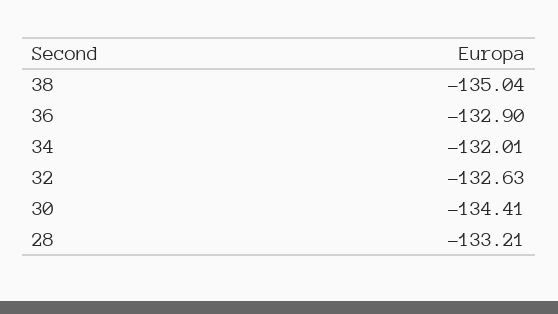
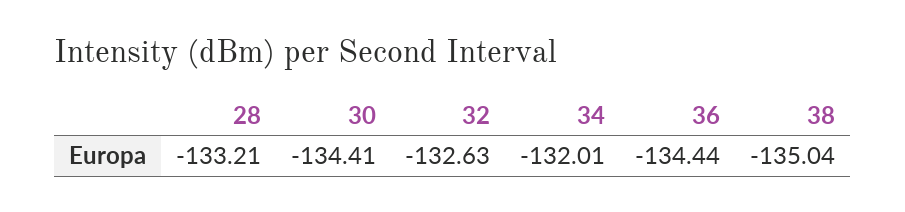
  {
    "38": -135.04,
-   "36": -132.9,
+   "36": -134.44,
    "34": -132.01,
    "32": -132.63,
    "30": -134.41,
    "28": -133.21
  }

